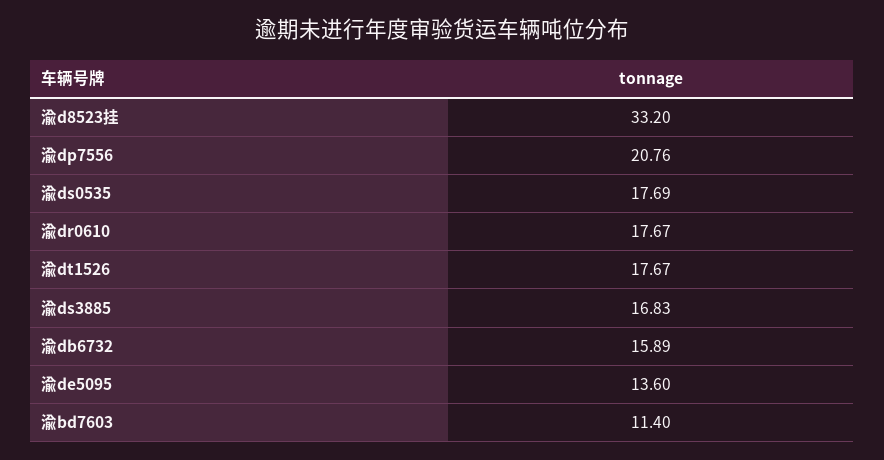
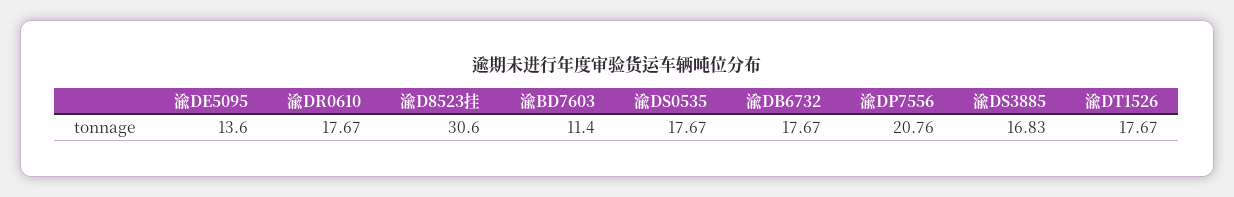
  {
-   "渝d8523挂": 33.2,
+   "渝d8523挂": 30.6,
    "渝dp7556": 20.76,
-   "渝ds0535": 17.69,
+   "渝ds0535": 17.67,
    "渝dr0610": 17.67,
    "渝dt1526": 17.67,
    "渝ds3885": 16.83,
-   "渝db6732": 15.89,
+   "渝db6732": 17.67,
    "渝de5095": 13.6,
    "渝bd7603": 11.4
  }

